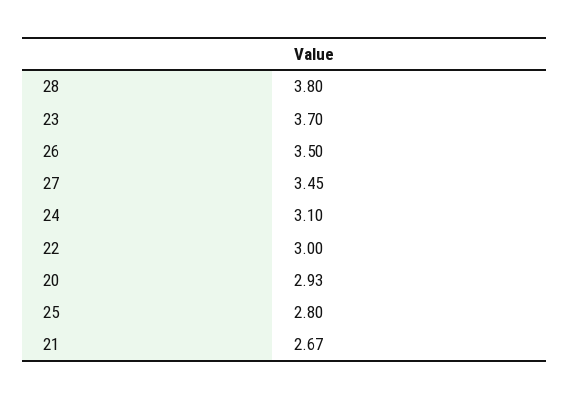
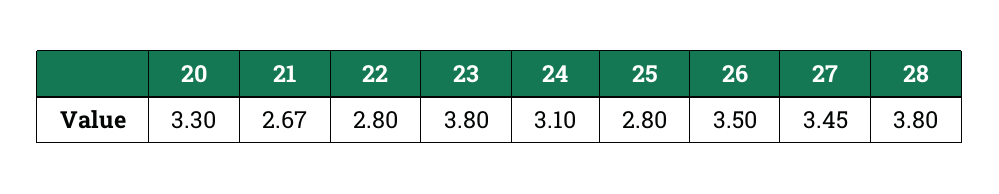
  {
    "28": 3.8,
-   "23": 3.7,
+   "23": 3.8,
    "26": 3.5,
    "27": 3.45,
    "24": 3.1,
-   "22": 3,
+   "22": 2.8,
-   "20": 2.93,
+   "20": 3.3,
    "25": 2.8,
    "21": 2.67
  }

